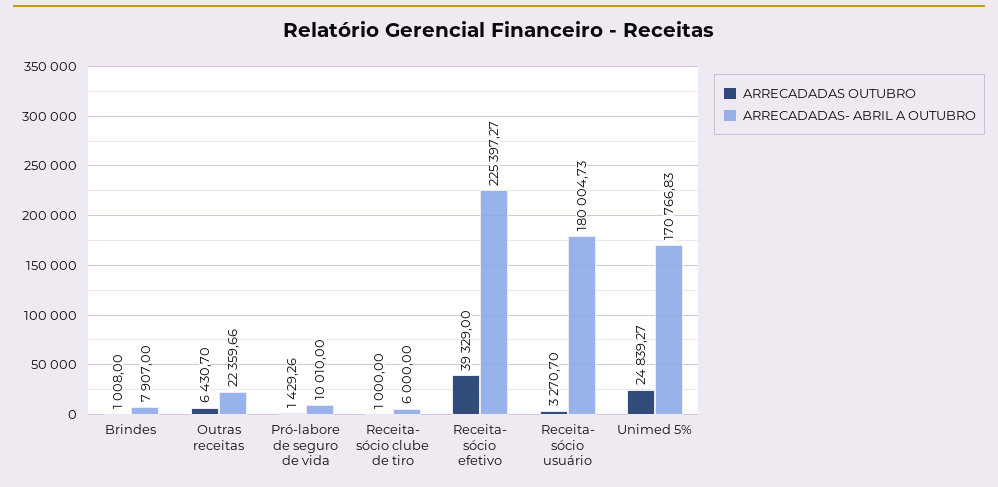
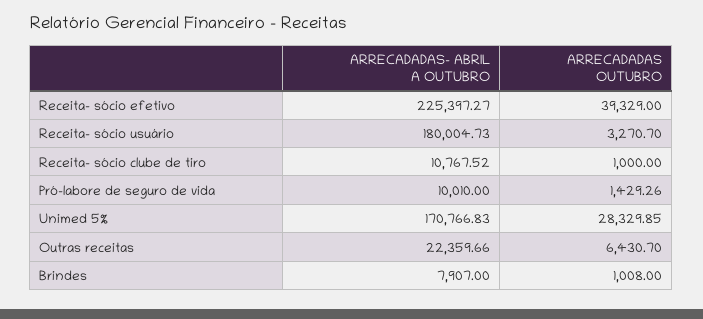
  {
    "ARRECADADAS OUTUBRO": {
      "Brindes": 1008,
      "Outras receitas": 6430.7,
      "Pró-labore de seguro de vida": 1429.26,
      "Receita- sócio clube de tiro": 1000,
      "Receita- sócio efetivo": 39329,
      "Receita- sócio usuário": 3270.7,
-     "Unimed 5%": 24839.27
+     "Unimed 5%": 28329.85
    },
    "ARRECADADAS- ABRIL A OUTUBRO": {
      "Brindes": 7907,
      "Outras receitas": 22359.66,
      "Pró-labore de seguro de vida": 10010,
-     "Receita- sócio clube de tiro": 6000,
+     "Receita- sócio clube de tiro": 10767.52,
      "Receita- sócio efetivo": 225397.27,
      "Receita- sócio usuário": 180004.73,
      "Unimed 5%": 170766.83
    }
  }

